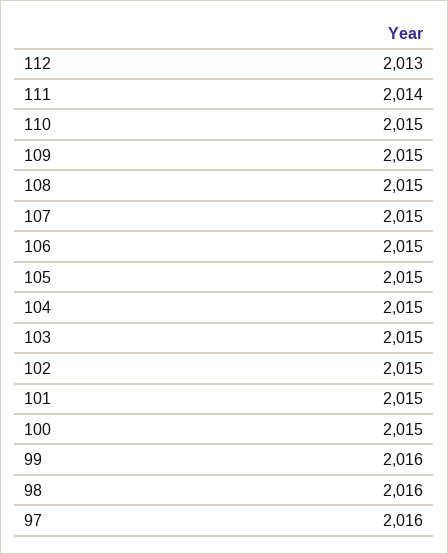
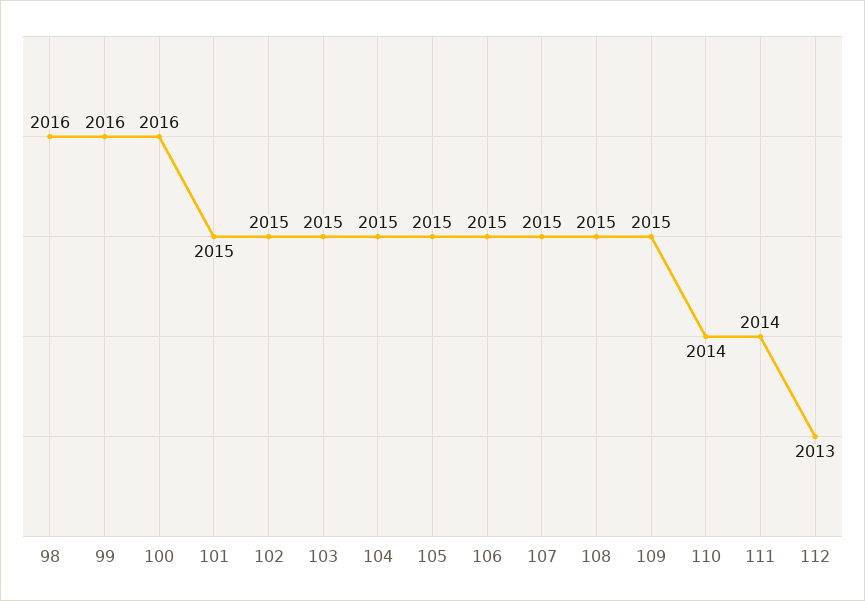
  {
    "112": 2013,
    "111": 2014,
-   "110": 2015,
+   "110": 2014,
    "109": 2015,
    "108": 2015,
    "107": 2015,
    "106": 2015,
    "105": 2015,
    "104": 2015,
    "103": 2015,
    "102": 2015,
    "101": 2015,
-   "100": 2015,
+   "100": 2016,
    "99": 2016,
-   "98": 2016,
+   "98": 2016
-   "97": 2016
  }

